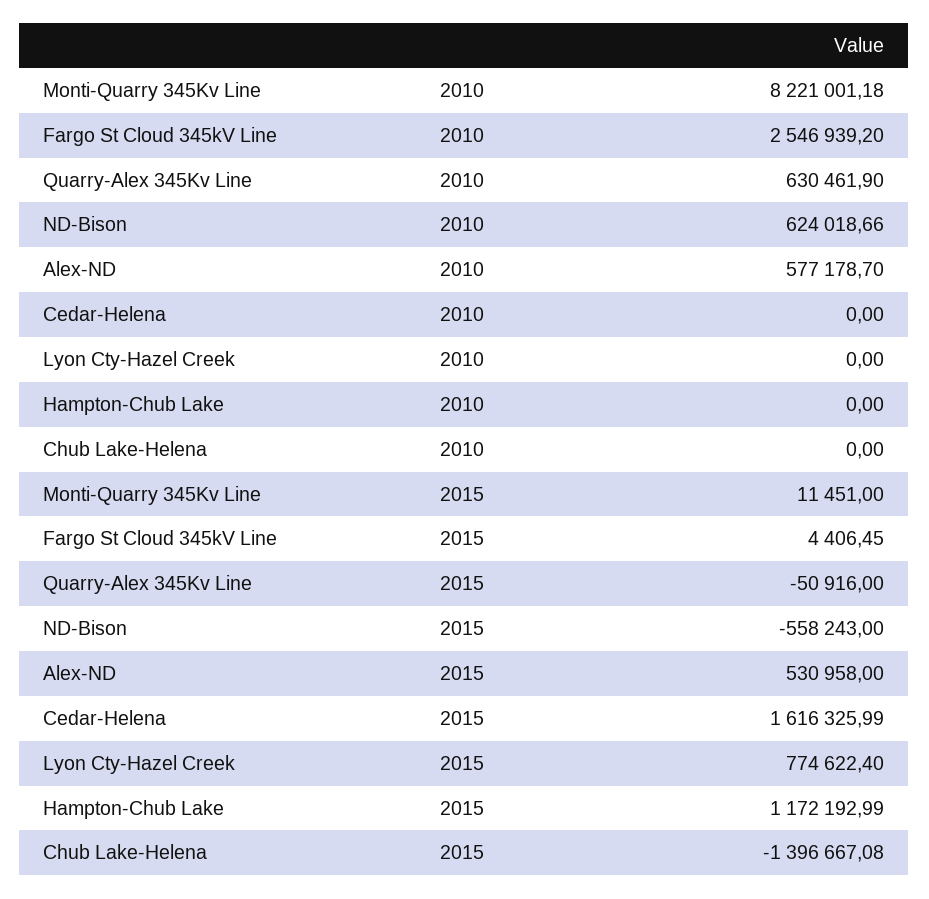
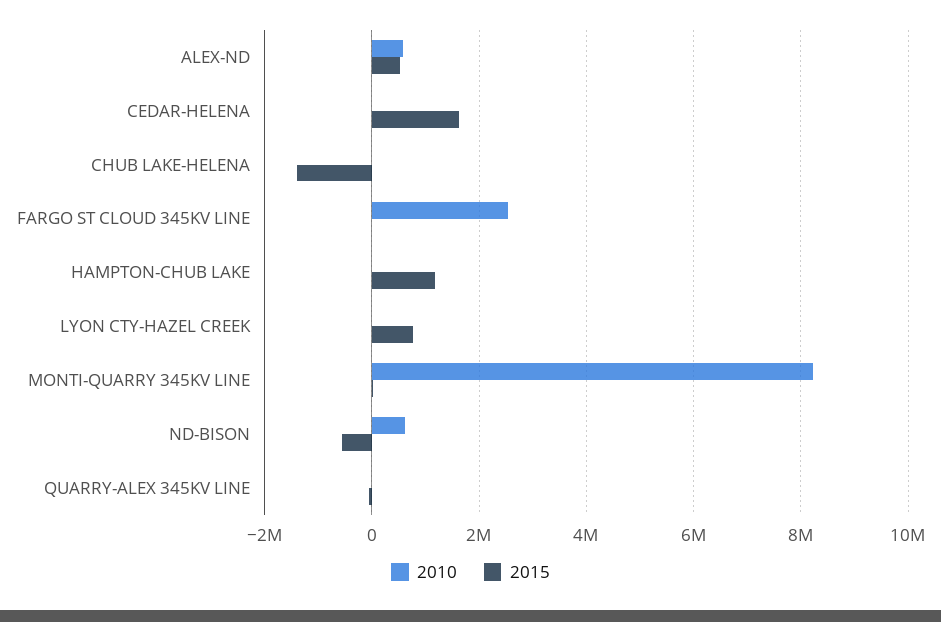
  {
    "2010": {
      "Monti-Quarry 345Kv Line": 8221001.18,
      "Fargo St Cloud 345kV Line": 2546939.2,
-     "Quarry-Alex 345Kv Line": 630461.9,
+     "Quarry-Alex 345Kv Line": 0,
      "ND-Bison": 624018.66,
      "Alex-ND": 577178.7,
      "Cedar-Helena": 0,
      "Lyon Cty-Hazel Creek": 0,
      "Hampton-Chub Lake": 0,
      "Chub Lake-Helena": 0
    },
    "2015": {
      "Monti-Quarry 345Kv Line": 11451,
      "Fargo St Cloud 345kV Line": 4406.45,
      "Quarry-Alex 345Kv Line": -50916,
      "ND-Bison": -558243,
      "Alex-ND": 530958,
      "Cedar-Helena": 1616325.99,
      "Lyon Cty-Hazel Creek": 774622.4,
      "Hampton-Chub Lake": 1172192.99,
      "Chub Lake-Helena": -1396667.08
    }
  }

